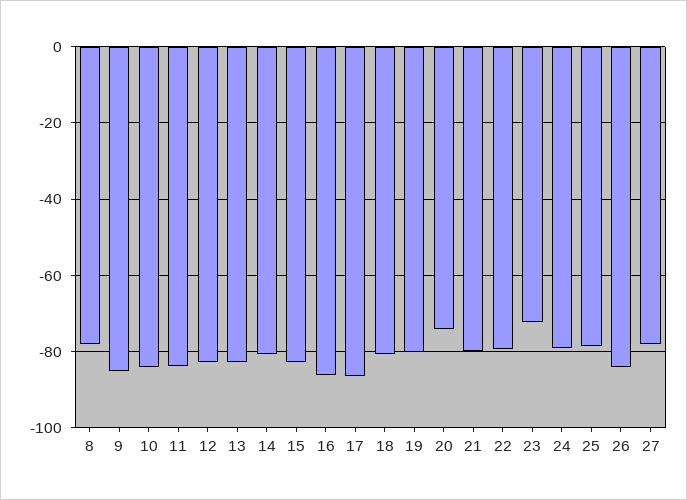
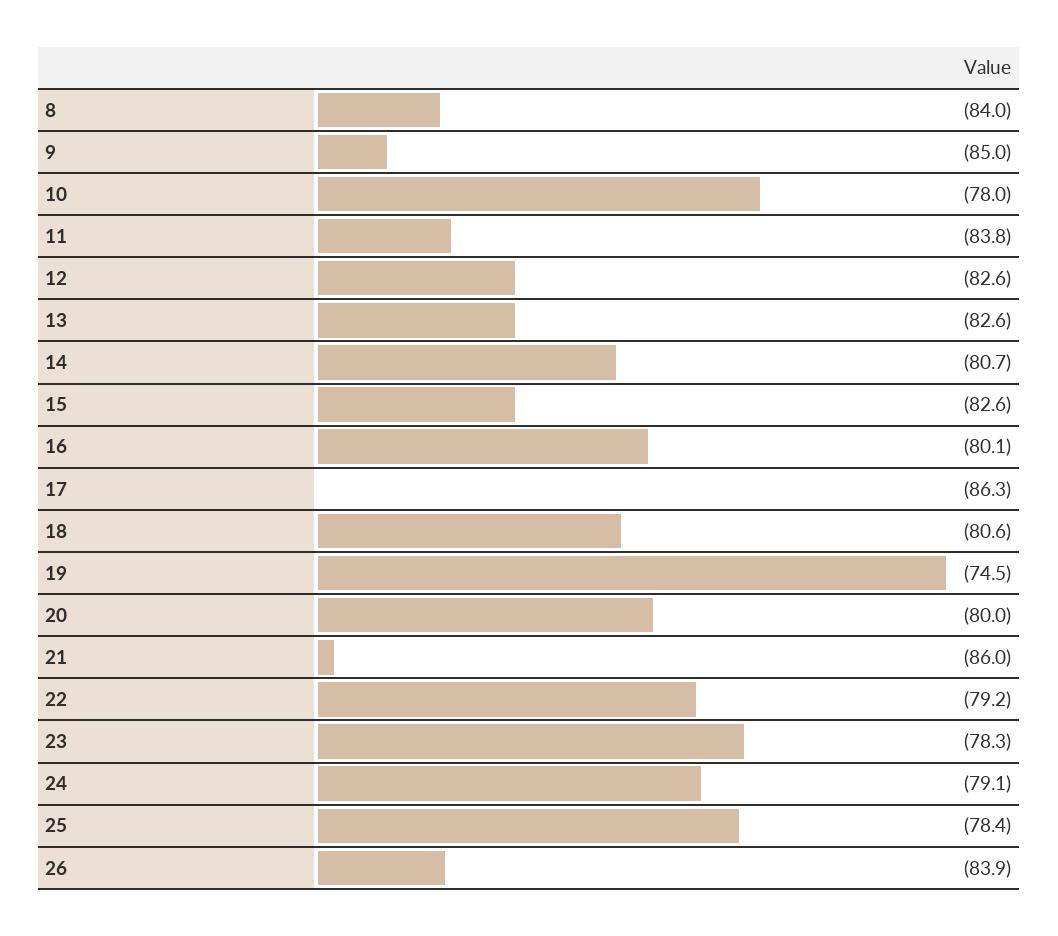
  {
-   "8": -78,
+   "8": -84,
    "9": -85,
-   "10": -84,
+   "10": -78,
    "11": -83.8,
    "12": -82.6,
    "13": -82.6,
    "14": -80.7,
    "15": -82.6,
-   "16": -86,
+   "16": -80.1,
    "17": -86.3,
    "18": -80.6,
-   "19": -80,
+   "19": -74.5,
-   "20": -74,
+   "20": -80,
-   "21": -80,
+   "21": -86,
    "22": -79.2,
-   "23": -72,
+   "23": -78.3,
    "24": -79.1,
    "25": -78.4,
-   "26": -83.9,
+   "26": -83.9
-   "27": -78
  }

